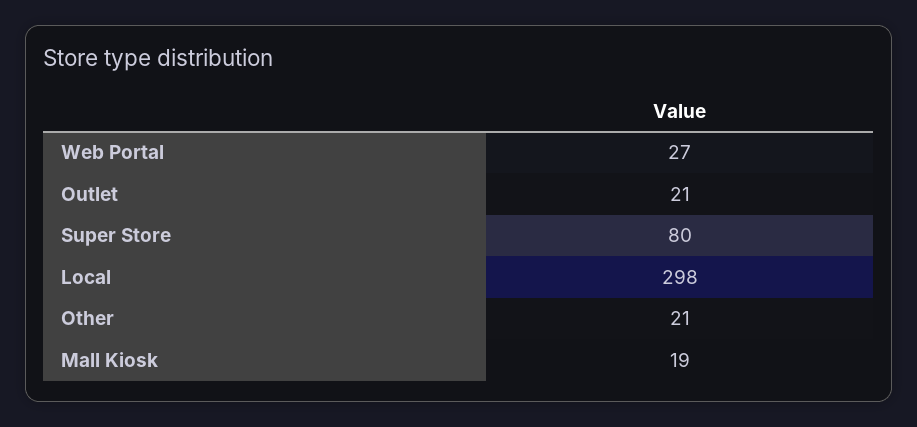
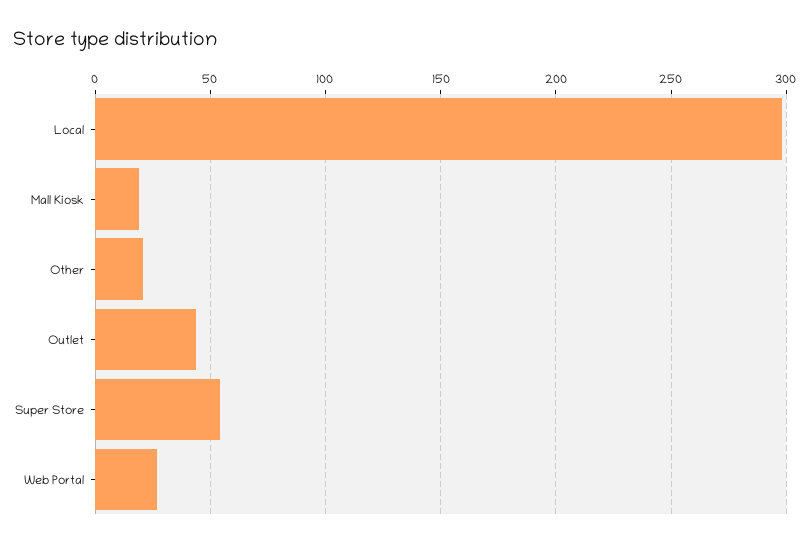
  {
    "Web Portal": 27,
-   "Outlet": 21,
+   "Outlet": 45,
-   "Super Store": 80,
+   "Super Store": 55,
    "Local": 298,
    "Other": 21,
    "Mall Kiosk": 19
  }

